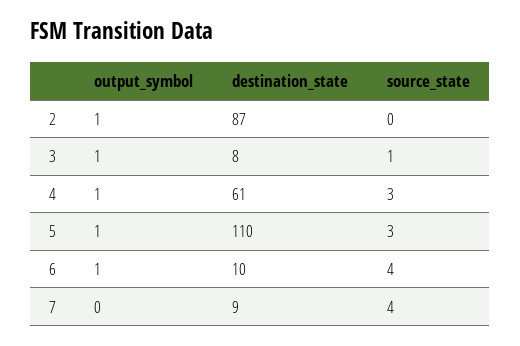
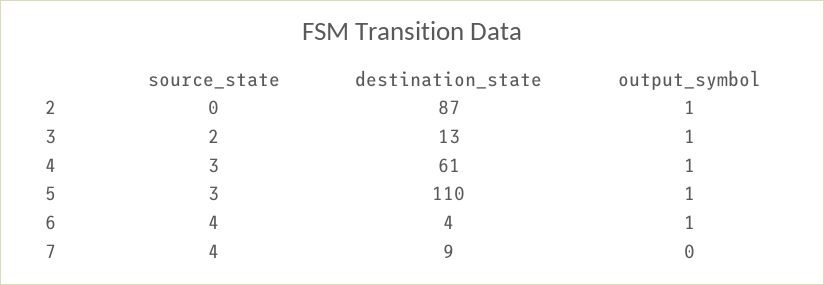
  {
    "output_symbol": {
      "2": 1,
      "3": 1,
      "4": 1,
      "5": 1,
      "6": 1,
      "7": 0
    },
    "destination_state": {
      "2": 87,
-     "3": 8,
+     "3": 13,
      "4": 61,
      "5": 110,
-     "6": 10,
+     "6": 4,
      "7": 9
    },
    "source_state": {
      "2": 0,
-     "3": 1,
+     "3": 2,
      "4": 3,
      "5": 3,
      "6": 4,
      "7": 4
    }
  }

